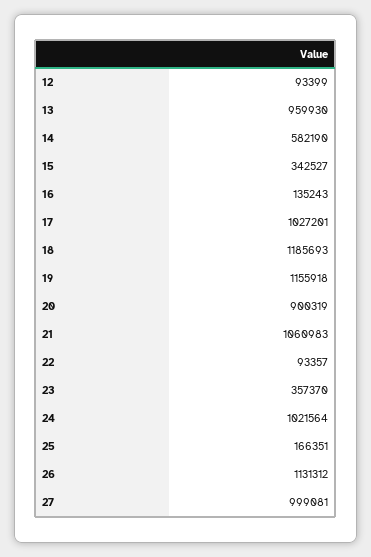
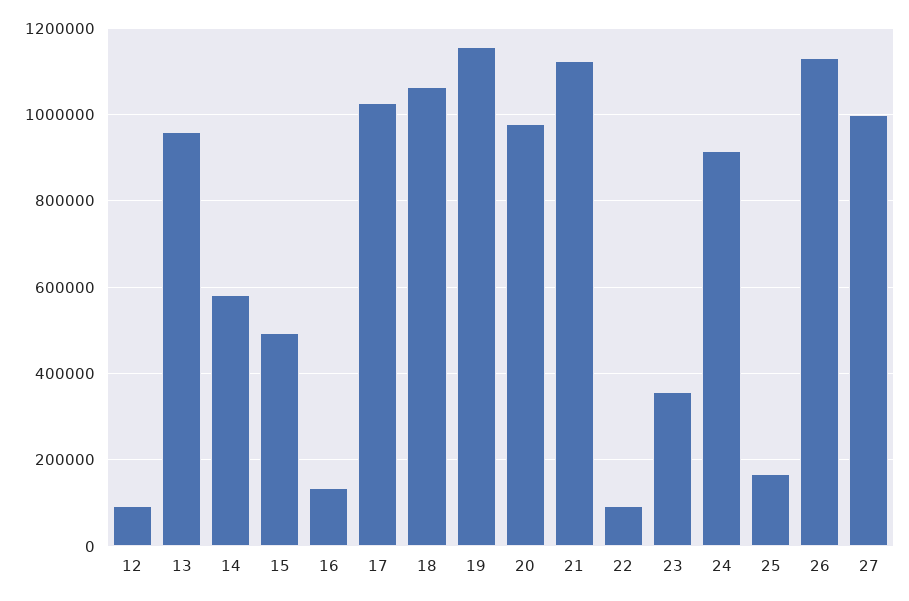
  {
    "12": 93399,
    "13": 959930,
    "14": 582190,
-   "15": 342527,
+   "15": 500000,
    "16": 135243,
    "17": 1027201,
-   "18": 1185693,
+   "18": 1060000,
    "19": 1155918,
-   "20": 900319,
+   "20": 980000,
-   "21": 1060983,
+   "21": 1120000,
    "22": 93357,
    "23": 357370,
-   "24": 1021564,
+   "24": 920000,
    "25": 166351,
    "26": 1131312,
    "27": 999081
  }

